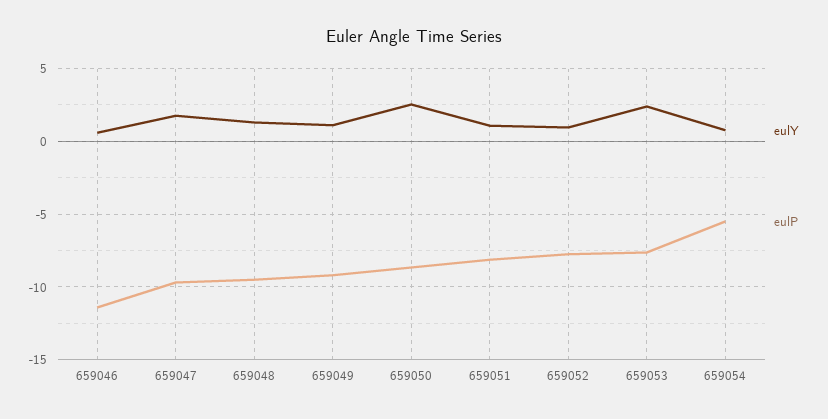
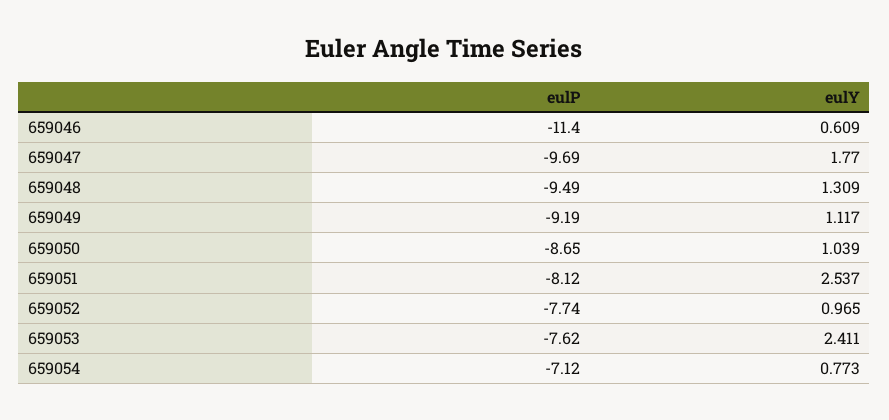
  {
    "eulY": {
      "659046": 0.609,
      "659047": 1.77,
      "659048": 1.309,
      "659049": 1.117,
-     "659050": 2.5,
+     "659050": 1.039,
-     "659051": 1,
+     "659051": 2.537,
      "659052": 0.965,
      "659053": 2.411,
      "659054": 0.773
    },
    "eulP": {
      "659046": -11.4,
      "659047": -9.69,
      "659048": -9.49,
      "659049": -9.19,
      "659050": -8.65,
      "659051": -8.12,
      "659052": -7.74,
      "659053": -7.62,
-     "659054": -5.5
+     "659054": -7.12
    }
  }

